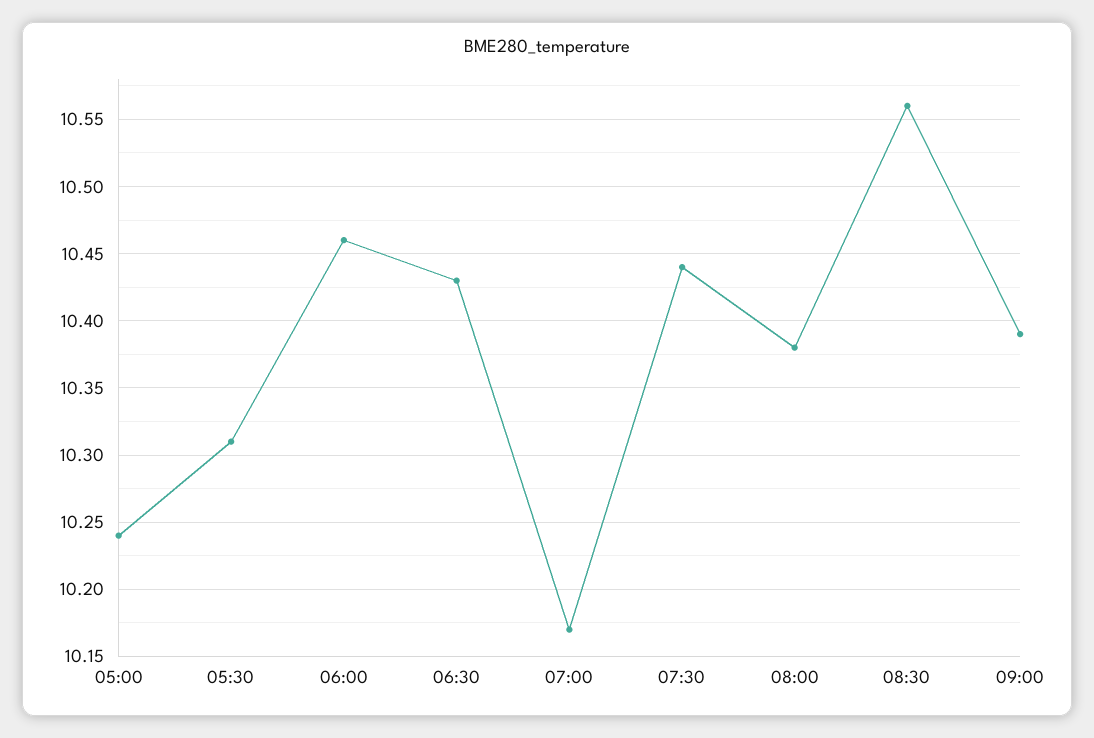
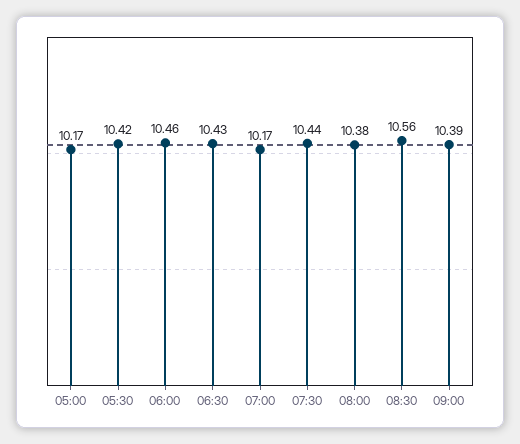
  {
-   "05:00": 10.24,
+   "05:00": 10.17,
-   "05:30": 10.31,
+   "05:30": 10.42,
    "06:00": 10.46,
    "06:30": 10.43,
    "07:00": 10.17,
    "07:30": 10.44,
    "08:00": 10.38,
    "08:30": 10.56,
    "09:00": 10.39
  }

